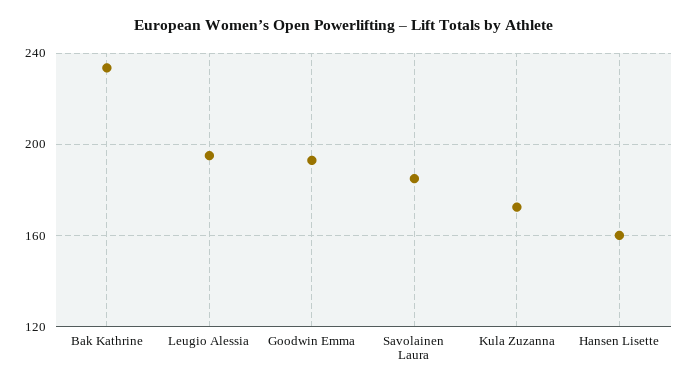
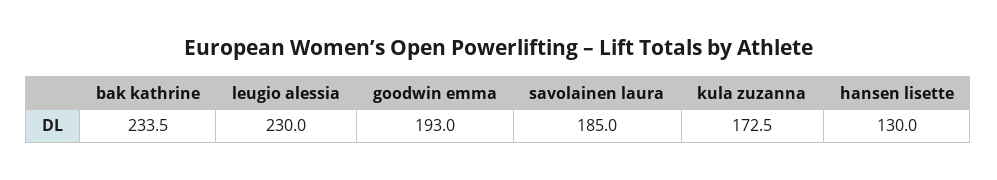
  {
    "Bak Kathrine": 233.5,
-   "Leugio Alessia": 195,
+   "Leugio Alessia": 230,
    "Goodwin Emma": 193,
    "Savolainen Laura": 185,
    "Kula Zuzanna": 172.5,
-   "Hansen Lisette": 160
+   "Hansen Lisette": 130
  }

